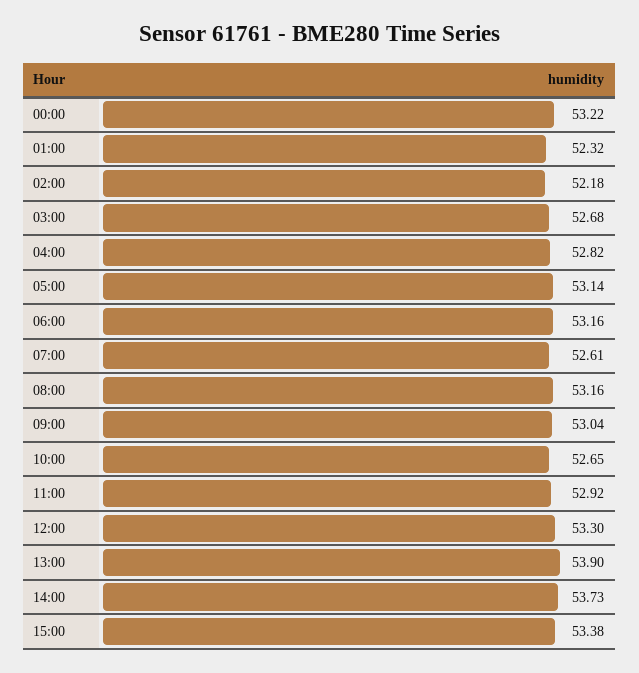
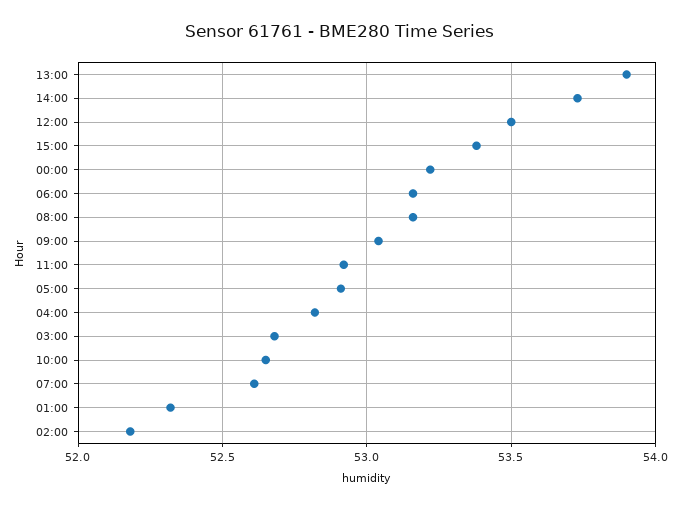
  {
    "00:00": 53.22,
    "01:00": 52.32,
    "02:00": 52.18,
    "03:00": 52.68,
    "04:00": 52.82,
-   "05:00": 53.14,
+   "05:00": 52.9,
    "06:00": 53.16,
    "07:00": 52.61,
    "08:00": 53.16,
    "09:00": 53.04,
    "10:00": 52.65,
    "11:00": 52.92,
-   "12:00": 53.3,
+   "12:00": 53.5,
    "13:00": 53.9,
    "14:00": 53.73,
    "15:00": 53.38
  }

